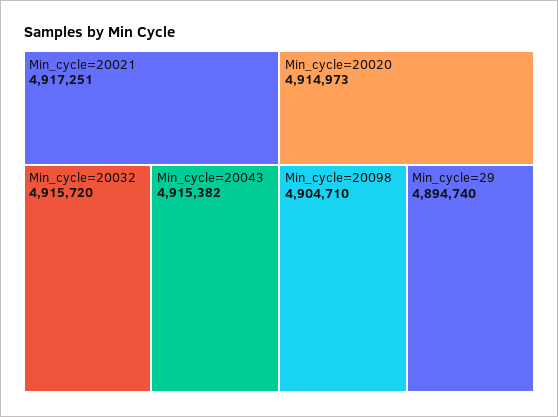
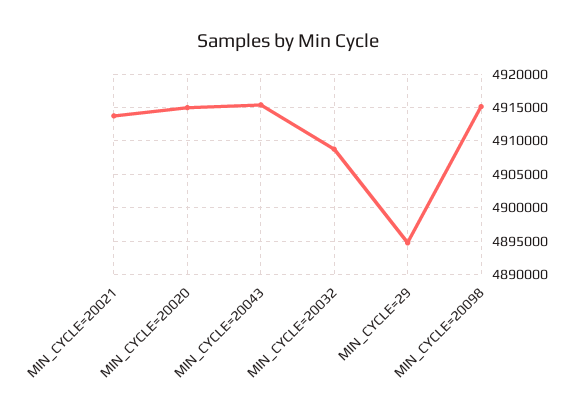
  {
-   "Min_cycle=20021": 4917251,
+   "Min_cycle=20021": 4914000,
-   "Min_cycle=20032": 4915720,
+   "Min_cycle=20032": 4909000,
    "Min_cycle=20043": 4915382,
    "Min_cycle=20020": 4914973,
-   "Min_cycle=20098": 4904710,
+   "Min_cycle=20098": 4915000,
    "Min_cycle=29": 4894740
  }

